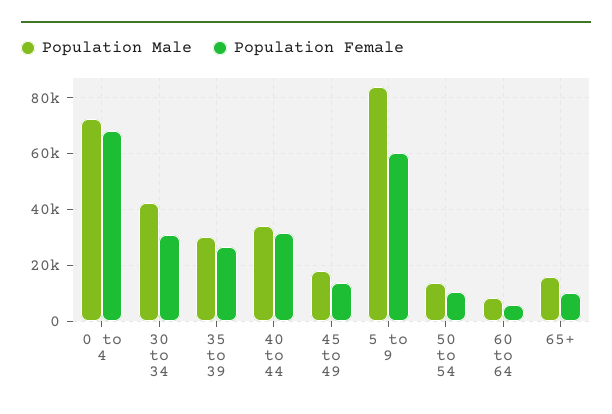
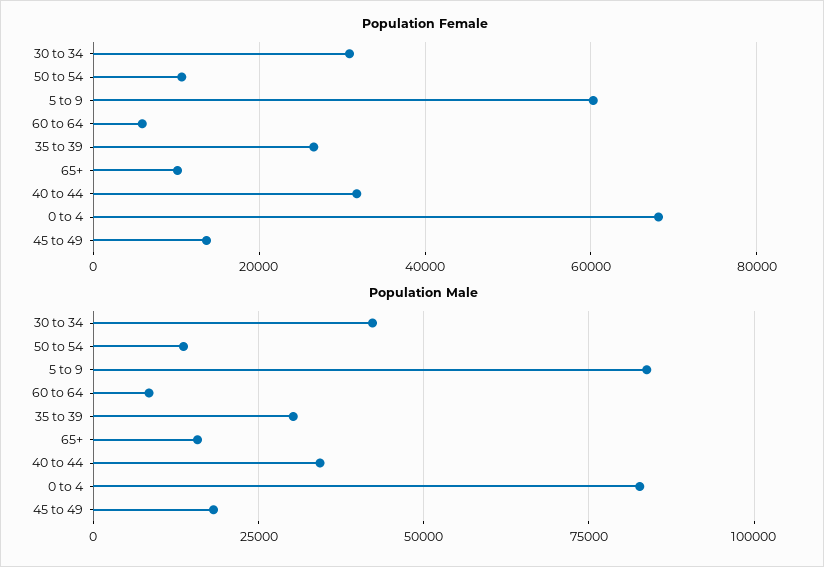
  {
    "Population Male": {
-     "0 to 4": 72500,
+     "0 to 4": 82500,
      "30 to 34": 42500,
      "35 to 39": 30000,
      "40 to 44": 35000,
      "45 to 49": 17500,
      "5 to 9": 82500,
      "50 to 54": 12500,
      "60 to 64": 7500,
      "65+": 15000
    },
    "Population Female": {
      "0 to 4": 68000,
      "30 to 34": 30000,
      "35 to 39": 26000,
      "40 to 44": 32000,
      "45 to 49": 14000,
      "5 to 9": 60000,
      "50 to 54": 10000,
      "60 to 64": 6000,
      "65+": 10000
    }
  }

